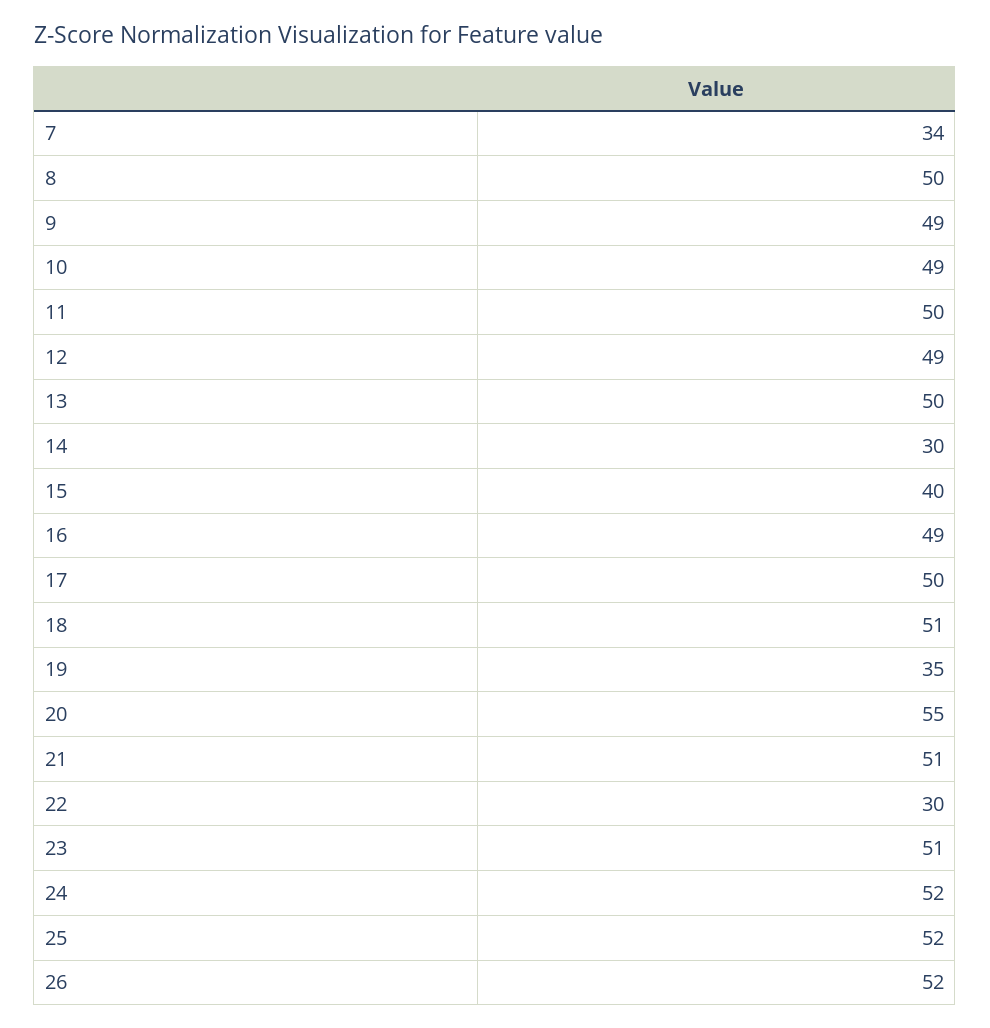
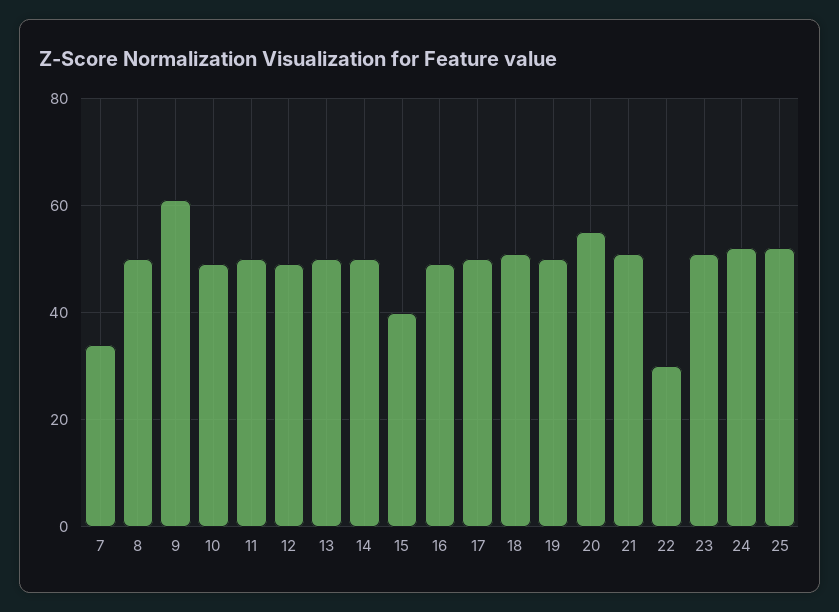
  {
    "7": 34,
    "8": 50,
-   "9": 49,
+   "9": 60,
    "10": 49,
    "11": 50,
    "12": 49,
    "13": 50,
-   "14": 30,
+   "14": 50,
    "15": 40,
    "16": 49,
    "17": 50,
    "18": 51,
-   "19": 35,
+   "19": 50,
    "20": 55,
    "21": 51,
    "22": 30,
    "23": 51,
    "24": 52,
-   "25": 52,
+   "25": 52
-   "26": 52
  }

